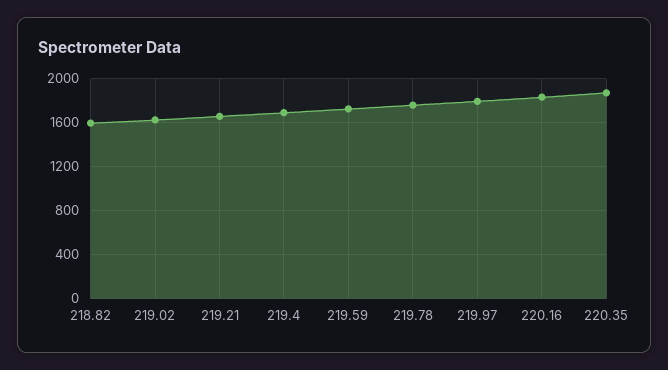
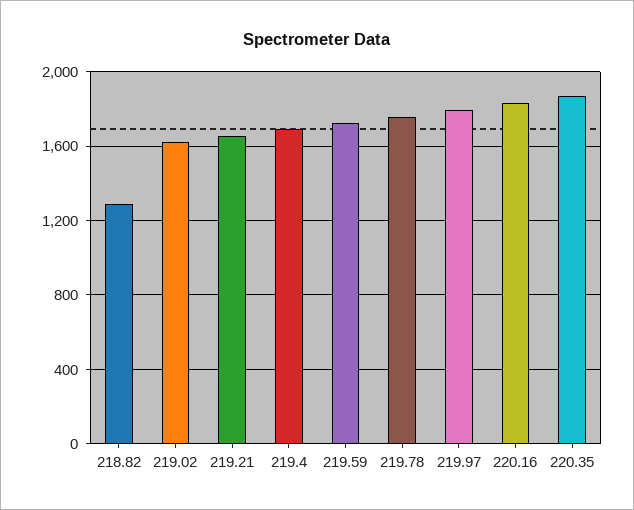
  {
-   "218.82": 1600,
+   "218.82": 1300,
    "219.02": 1600,
    "219.21": 1650,
    "219.4": 1700,
    "219.59": 1700,
    "219.78": 1750,
    "219.97": 1800,
    "220.16": 1850,
    "220.35": 1850
  }

